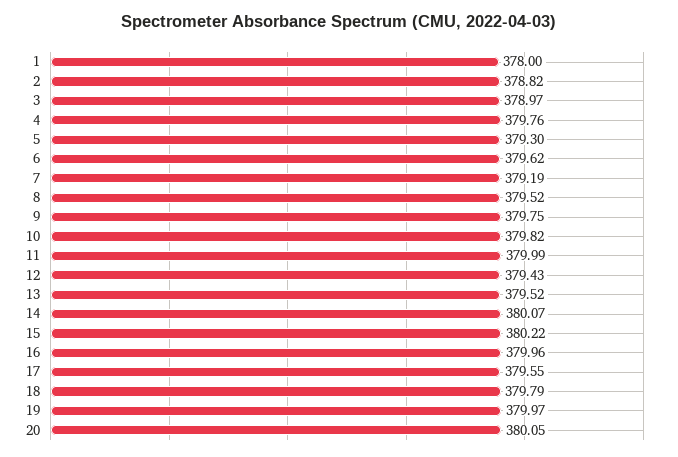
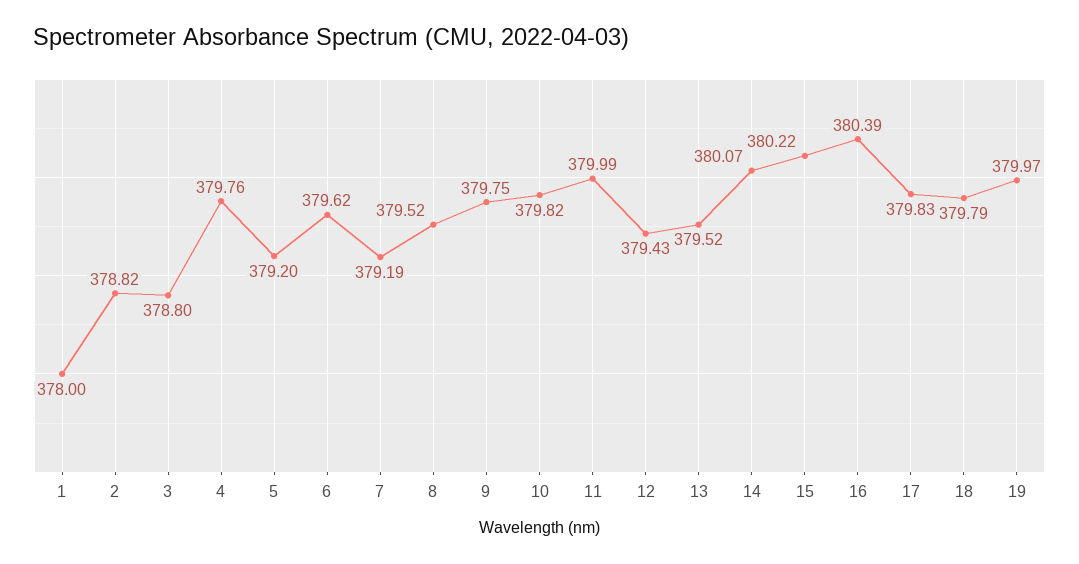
  {
    "1": 378,
    "2": 378.82,
-   "3": 378.97,
+   "3": 378.8,
    "4": 379.76,
-   "5": 379.3,
+   "5": 379.2,
    "6": 379.62,
    "7": 379.19,
    "8": 379.52,
    "9": 379.75,
    "10": 379.82,
    "11": 379.99,
    "12": 379.43,
    "13": 379.52,
    "14": 380.07,
    "15": 380.22,
-   "16": 379.96,
+   "16": 380.39,
-   "17": 379.55,
+   "17": 379.83,
    "18": 379.79,
-   "19": 379.97,
+   "19": 379.97
-   "20": 380.05
  }

